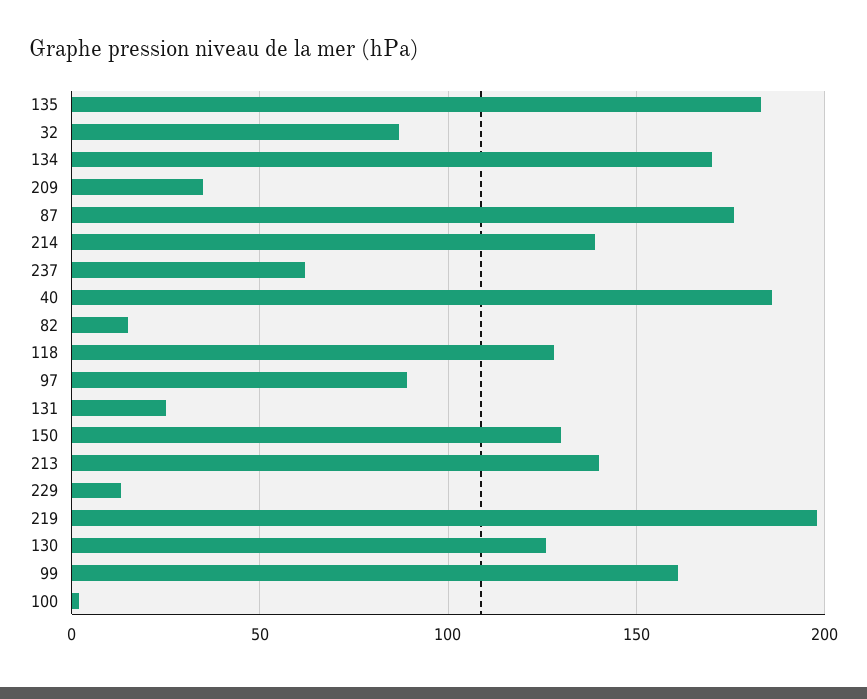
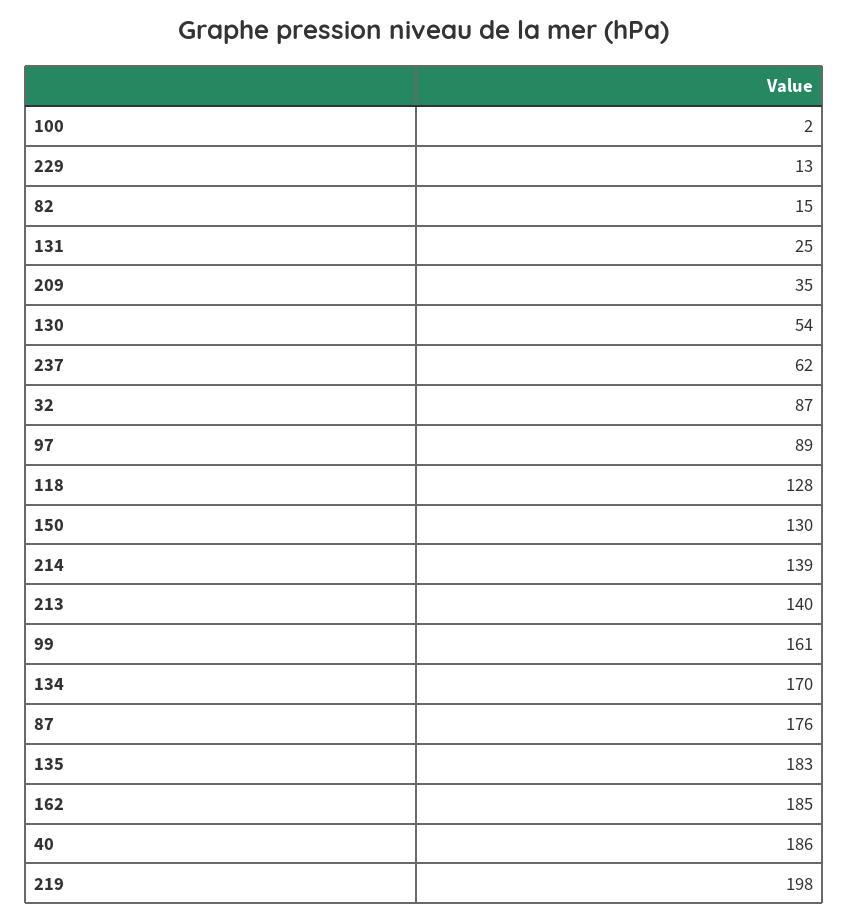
  {
    "135": 183,
    "32": 87,
    "134": 170,
    "209": 35,
    "87": 176,
    "214": 139,
    "237": 62,
    "40": 186,
    "82": 15,
    "118": 128,
    "97": 89,
    "131": 25,
    "150": 130,
    "213": 140,
    "229": 13,
    "219": 198,
-   "130": 125,
+   "130": 54,
    "99": 161,
-   "100": 2
+   "100": 2,
+   "162": 185
  }

